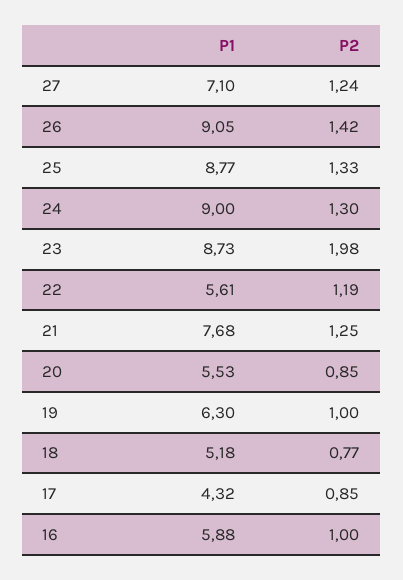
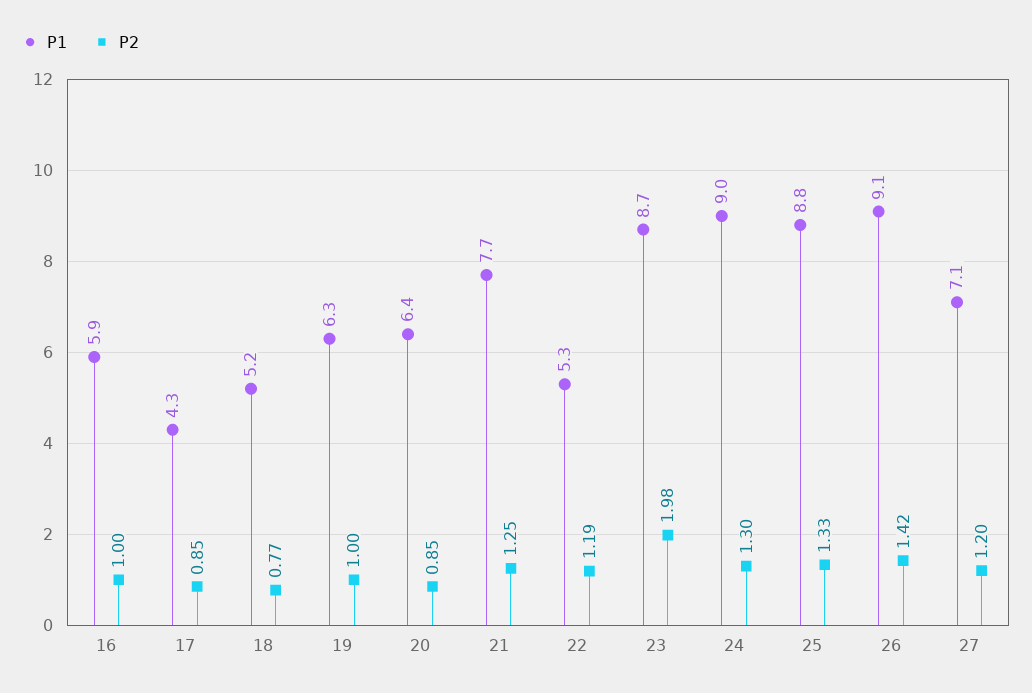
  {
    "P1": {
      "27": 7.1,
      "26": 9.05,
      "25": 8.77,
      "24": 9,
      "23": 8.73,
-     "22": 5.61,
+     "22": 5.3,
      "21": 7.68,
-     "20": 5.53,
+     "20": 6.4,
      "19": 6.3,
      "18": 5.18,
      "17": 4.32,
      "16": 5.88
    },
    "P2": {
-     "27": 1.24,
+     "27": 1.2,
      "26": 1.42,
      "25": 1.33,
      "24": 1.3,
      "23": 1.98,
      "22": 1.19,
      "21": 1.25,
      "20": 0.85,
      "19": 1,
      "18": 0.77,
      "17": 0.85,
      "16": 1
    }
  }

